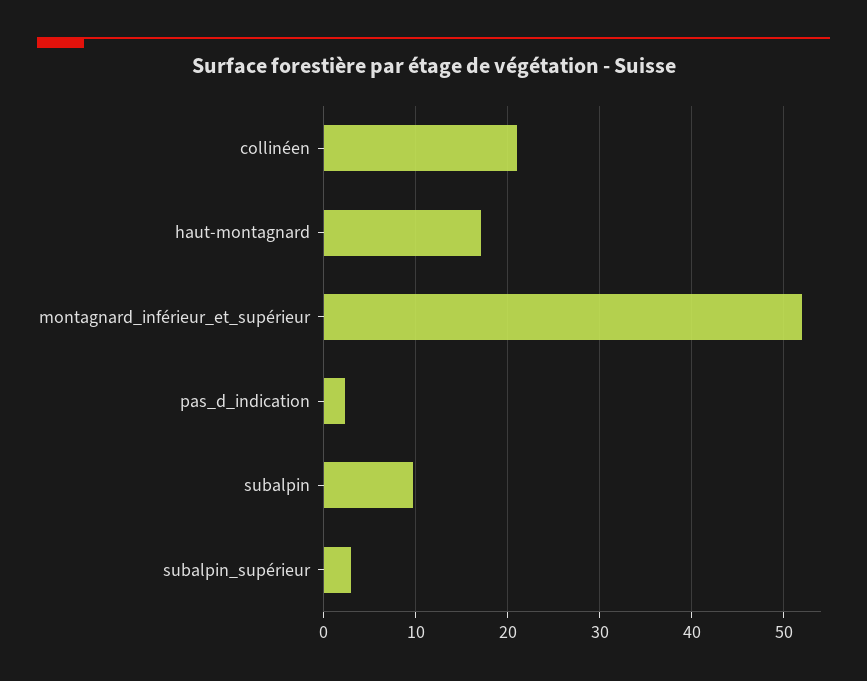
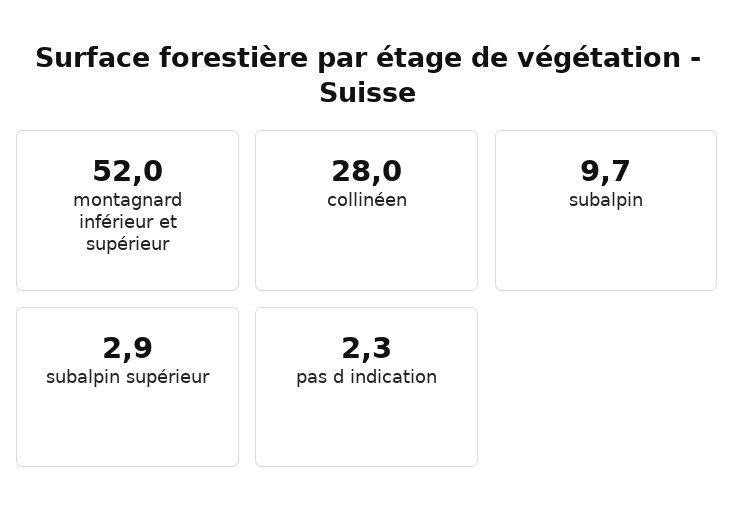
  {
-   "collinéen": 21,
+   "collinéen": 28,
-   "haut-montagnard": 17,
    "montagnard_inférieur_et_supérieur": 52,
    "pas_d_indication": 2.3,
    "subalpin": 9.7,
    "subalpin_supérieur": 2.9
  }

